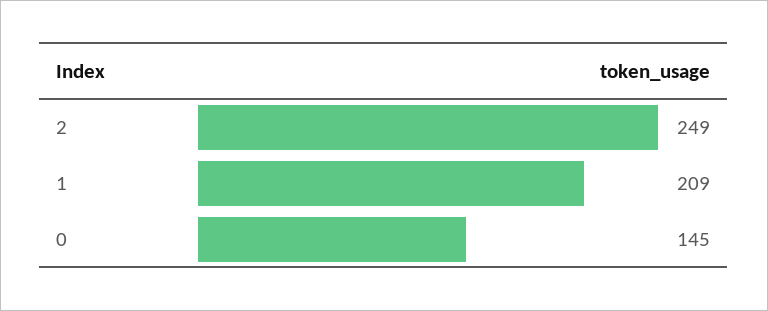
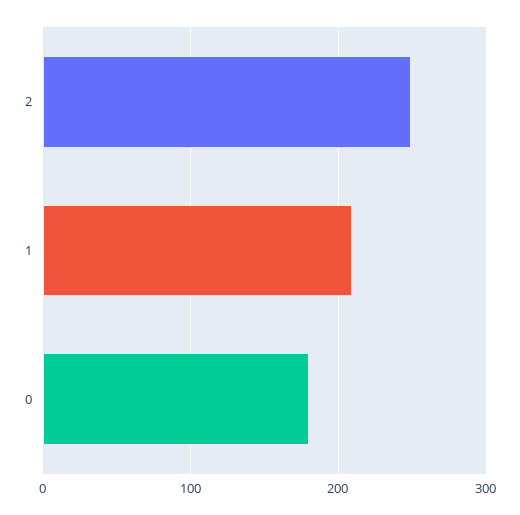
  {
    "2": 249,
    "1": 209,
-   "0": 145
+   "0": 180
  }

